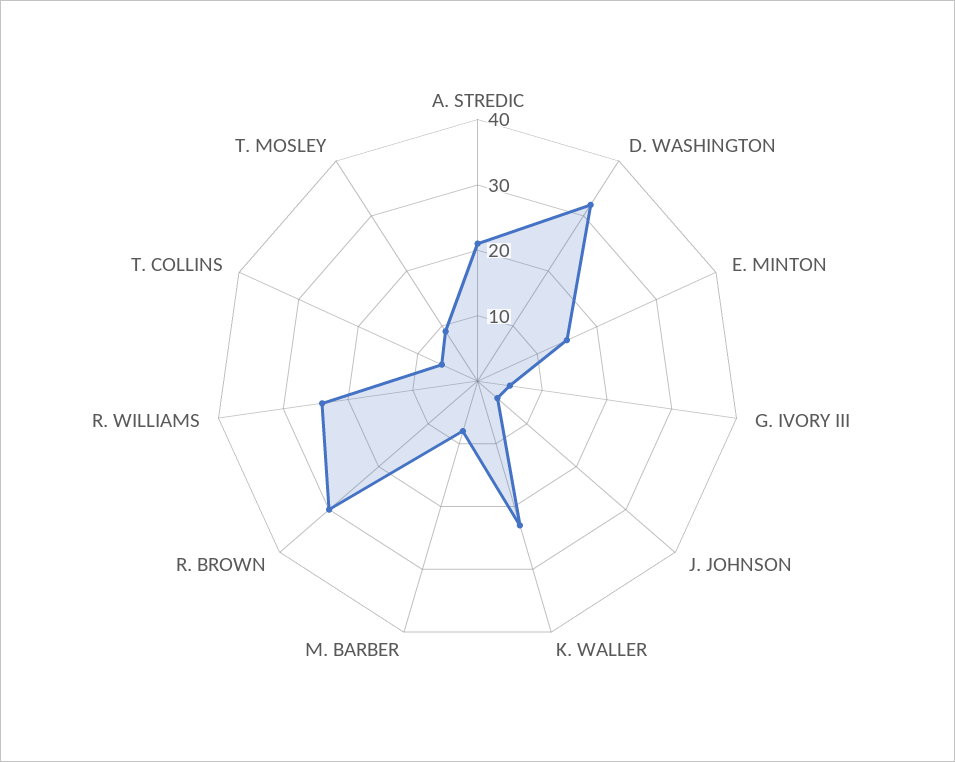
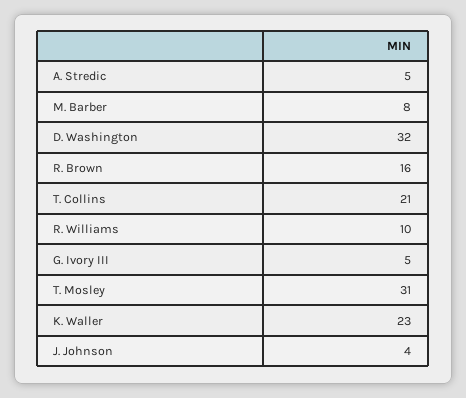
  {
-   "A. STREDIC": 20,
+   "A. STREDIC": 5,
    "D. WASHINGTON": 32,
-   "E. MINTON": 15,
    "G. IVORY III": 5,
    "J. JOHNSON": 4,
    "K. WALLER": 23,
    "M. BARBER": 8,
-   "R. BROWN": 30,
+   "R. BROWN": 16,
-   "R. WILLIAMS": 25,
+   "R. WILLIAMS": 10,
-   "T. COLLINS": 5,
+   "T. COLLINS": 21,
-   "T. MOSLEY": 10
+   "T. MOSLEY": 31
  }

